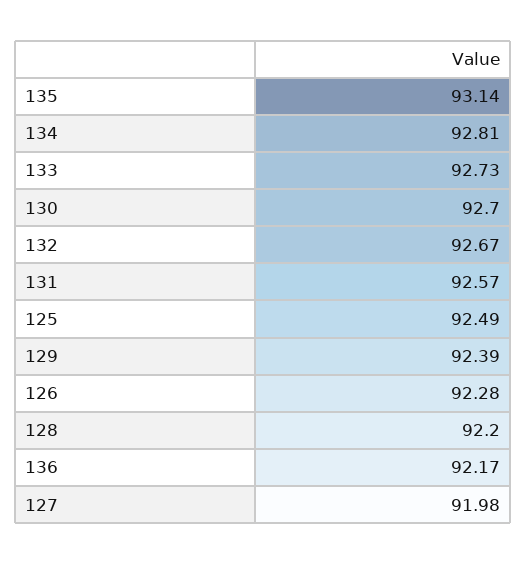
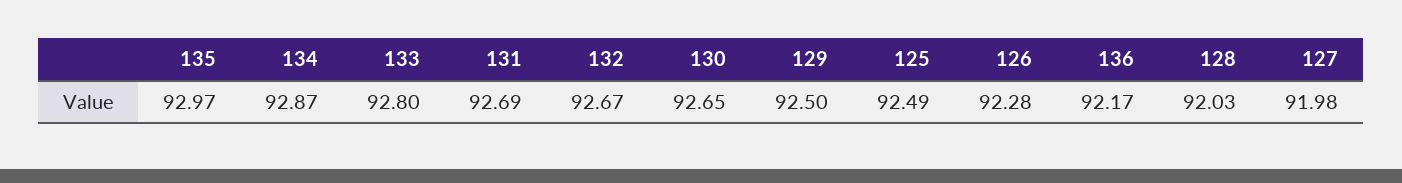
  {
-   "135": 93.14,
+   "135": 92.97,
-   "134": 92.81,
+   "134": 92.87,
-   "133": 92.73,
+   "133": 92.8,
-   "130": 92.7,
+   "130": 92.65,
    "132": 92.67,
-   "131": 92.57,
+   "131": 92.69,
    "125": 92.49,
-   "129": 92.39,
+   "129": 92.5,
    "126": 92.28,
-   "128": 92.2,
+   "128": 92.03,
    "136": 92.17,
    "127": 91.98
  }

